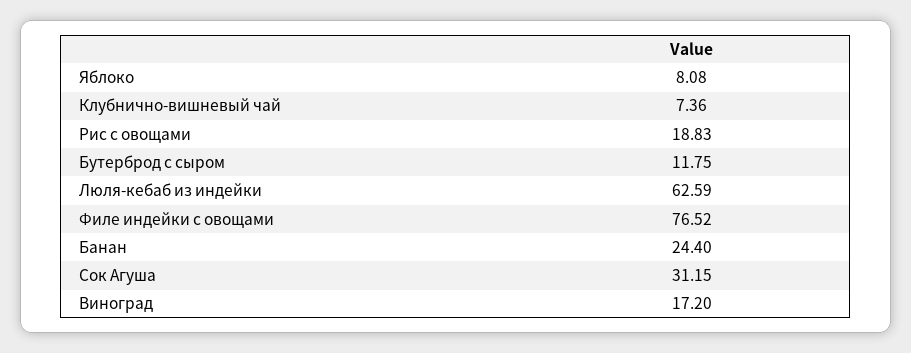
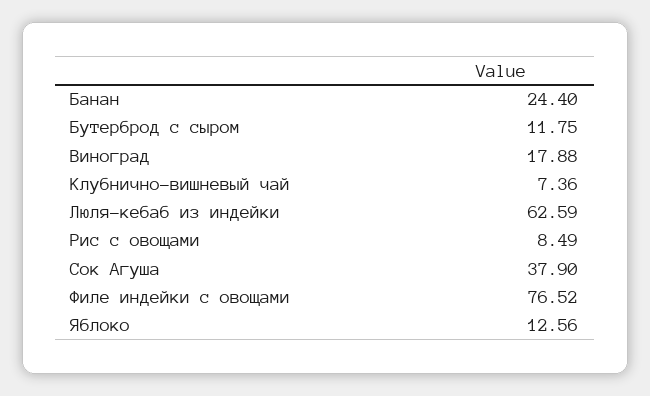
  {
-   "Яблоко": 8.08,
+   "Яблоко": 12.56,
    "Клубнично-вишневый чай": 7.36,
-   "Рис с овощами": 18.83,
+   "Рис с овощами": 8.49,
    "Бутерброд с сыром": 11.75,
    "Люля-кебаб из индейки": 62.59,
    "Филе индейки с овощами": 76.52,
    "Банан": 24.4,
-   "Сок Агуша": 31.15,
+   "Сок Агуша": 37.9,
-   "Виноград": 17.2
+   "Виноград": 17.88
  }

